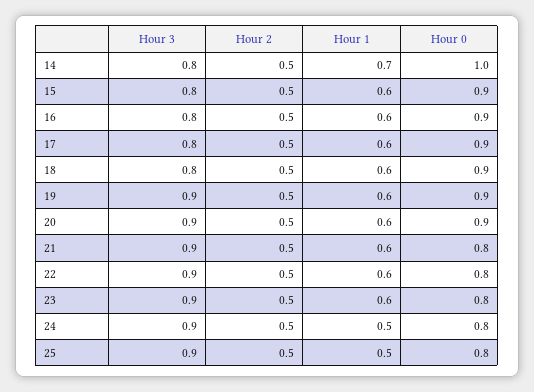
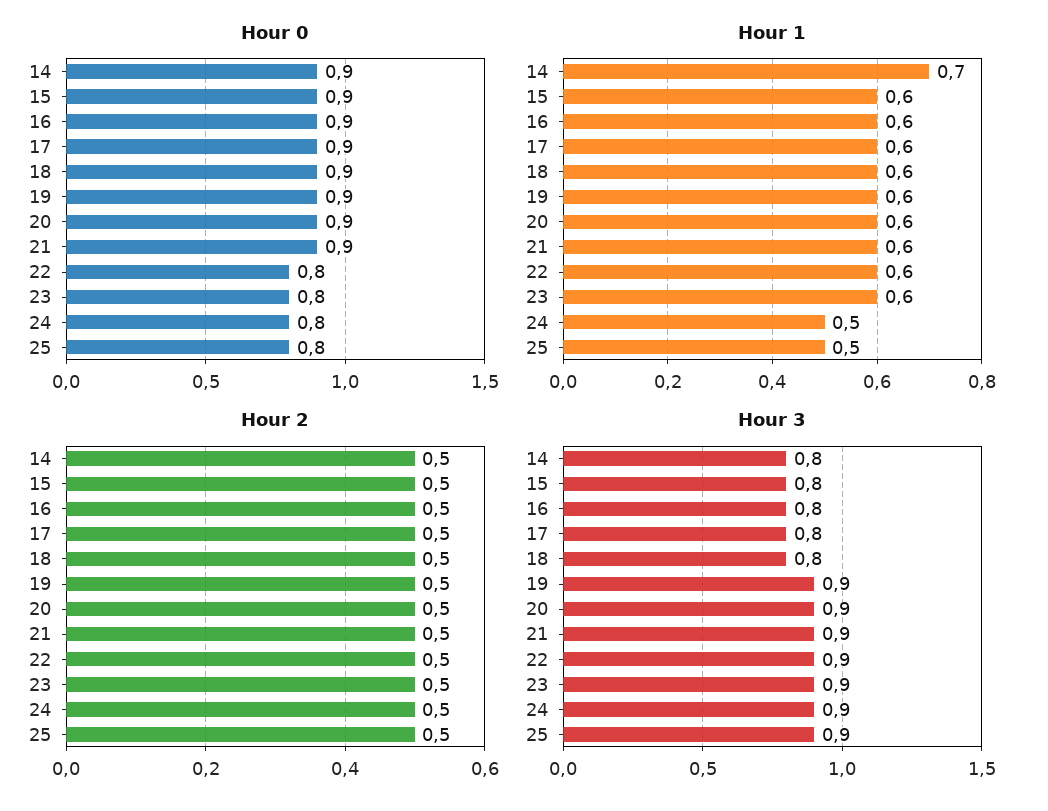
  {
    "Hour 3": {
      "14": 0.8,
      "15": 0.8,
      "16": 0.8,
      "17": 0.8,
      "18": 0.8,
      "19": 0.9,
      "20": 0.9,
      "21": 0.9,
      "22": 0.9,
      "23": 0.9,
      "24": 0.9,
      "25": 0.9
    },
    "Hour 2": {
      "14": 0.5,
      "15": 0.5,
      "16": 0.5,
      "17": 0.5,
      "18": 0.5,
      "19": 0.5,
      "20": 0.5,
      "21": 0.5,
      "22": 0.5,
      "23": 0.5,
      "24": 0.5,
      "25": 0.5
    },
    "Hour 1": {
      "14": 0.7,
      "15": 0.6,
      "16": 0.6,
      "17": 0.6,
      "18": 0.6,
      "19": 0.6,
      "20": 0.6,
      "21": 0.6,
      "22": 0.6,
      "23": 0.6,
      "24": 0.5,
      "25": 0.5
    },
    "Hour 0": {
-     "14": 1,
+     "14": 0.9,
      "15": 0.9,
      "16": 0.9,
      "17": 0.9,
      "18": 0.9,
      "19": 0.9,
      "20": 0.9,
-     "21": 0.8,
+     "21": 0.9,
      "22": 0.8,
      "23": 0.8,
      "24": 0.8,
      "25": 0.8
    }
  }

